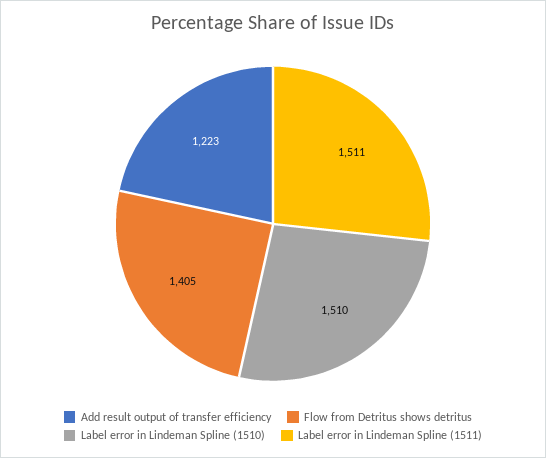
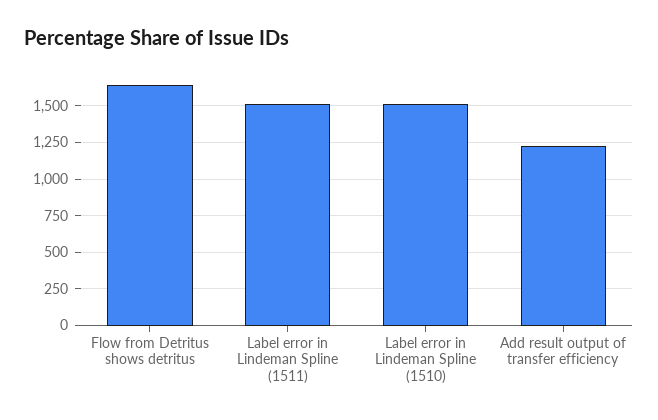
  {
    "Add result output of transfer efficiency": 1223,
-   "Flow from Detritus shows detritus": 1405,
+   "Flow from Detritus shows detritus": 1650,
    "Label error in Lindeman Spline (1510)": 1510,
    "Label error in Lindeman Spline (1511)": 1511
  }

